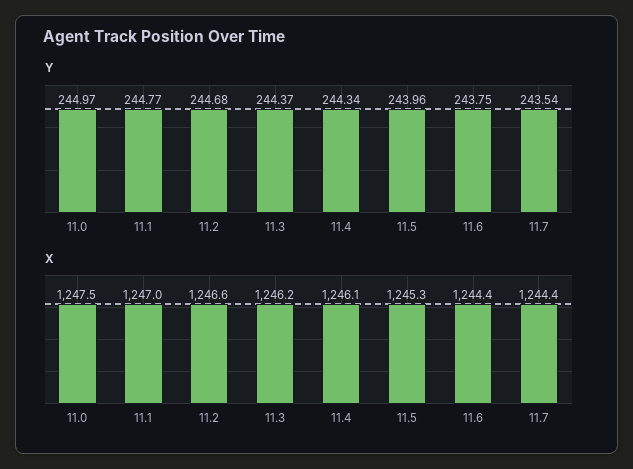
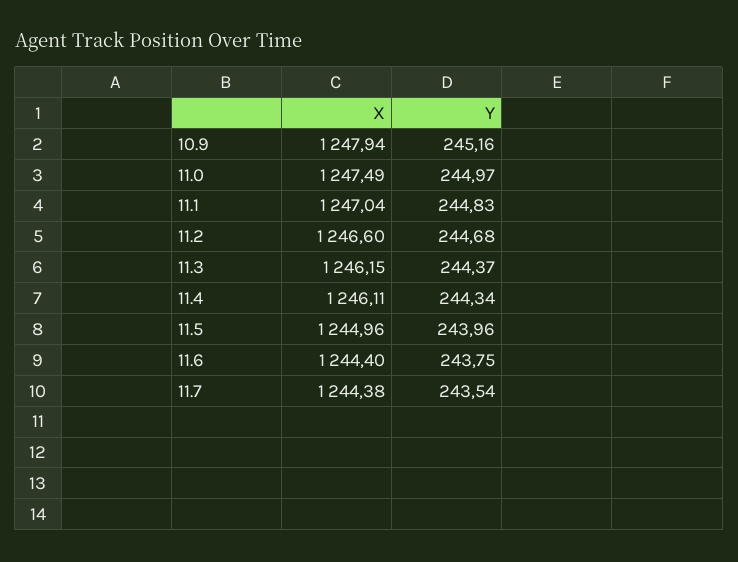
  {
    "Y": {
      "11.0": 244.97,
-     "11.1": 244.77,
+     "11.1": 244.83,
      "11.2": 244.68,
      "11.3": 244.37,
      "11.4": 244.34,
      "11.5": 243.96,
      "11.6": 243.75,
-     "11.7": 243.54
+     "11.7": 243.54,
+     "10.9": 245.16
    },
    "X": {
      "11.0": 1247.49,
      "11.1": 1247.04,
      "11.2": 1246.6,
      "11.3": 1246.15,
      "11.4": 1246.11,
-     "11.5": 1245.3,
+     "11.5": 1244.96,
      "11.6": 1244.4,
-     "11.7": 1244.38
+     "11.7": 1244.38,
+     "10.9": 1247.94
    }
  }

